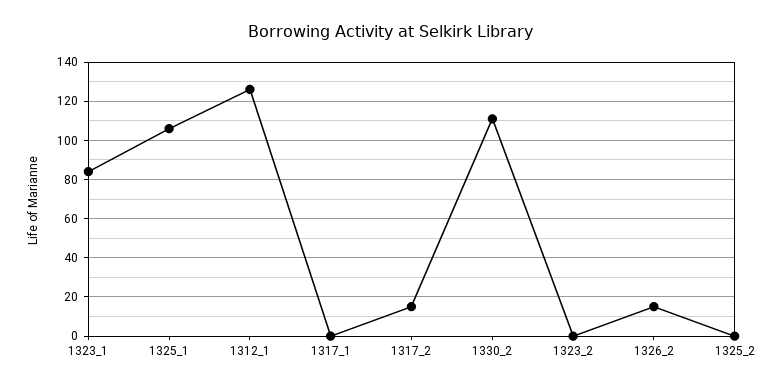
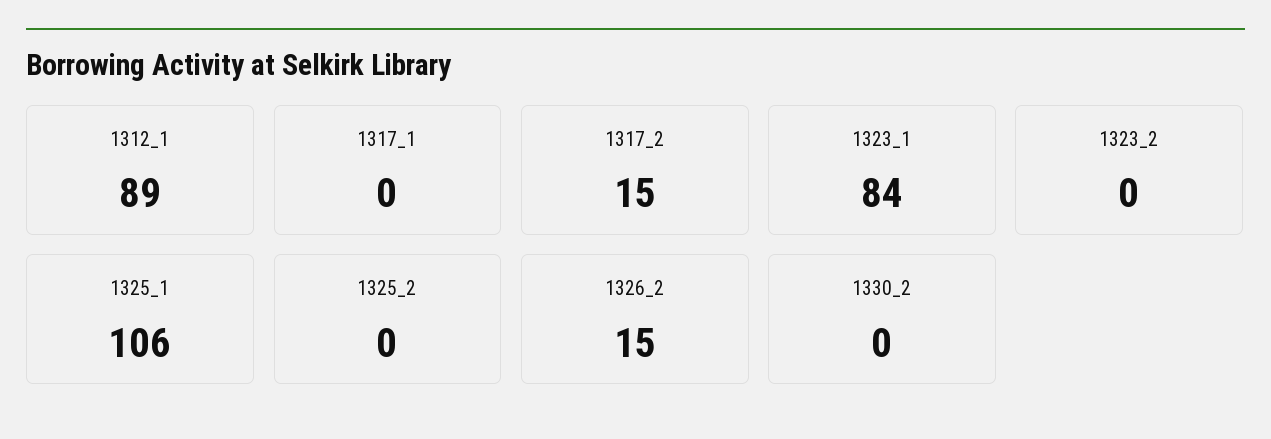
  {
    "1323_1": 84,
    "1325_1": 106,
-   "1312_1": 125,
+   "1312_1": 89,
    "1317_1": 0,
    "1317_2": 15,
-   "1330_2": 110,
+   "1330_2": 0,
    "1323_2": 0,
    "1326_2": 15,
    "1325_2": 0
  }

